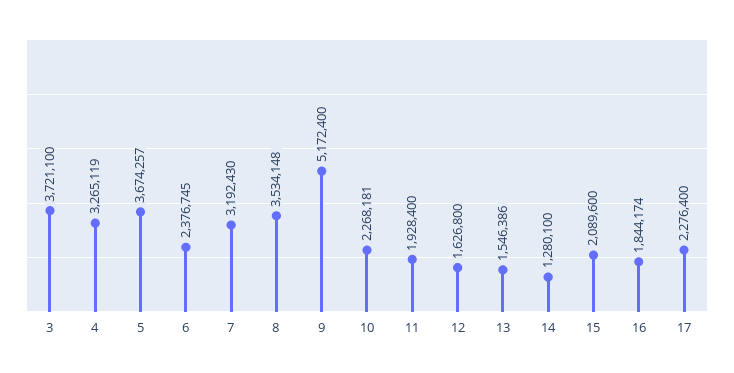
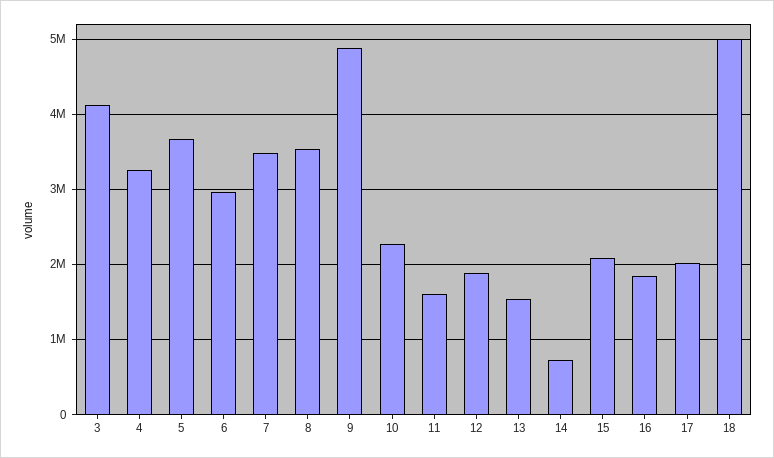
  {
-   "3": 3721100,
+   "3": 4100000,
    "4": 3265119,
    "5": 3674257,
-   "6": 2376745,
+   "6": 3000000,
-   "7": 3192430,
+   "7": 3500000,
    "8": 3534148,
-   "9": 5172400,
+   "9": 4900000,
    "10": 2268181,
-   "11": 1928400,
+   "11": 1600000,
-   "12": 1626800,
+   "12": 1900000,
    "13": 1546386,
-   "14": 1280100,
+   "14": 700000,
    "15": 2089600,
    "16": 1844174,
-   "17": 2276400
+   "17": 2000000,
+   "18": 5000000
  }

